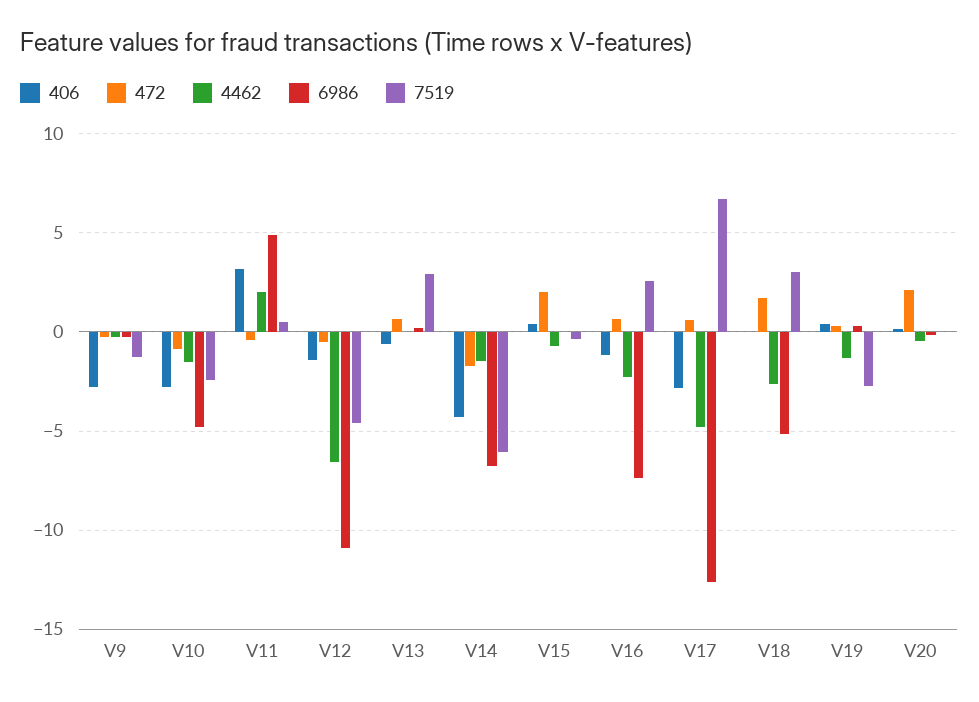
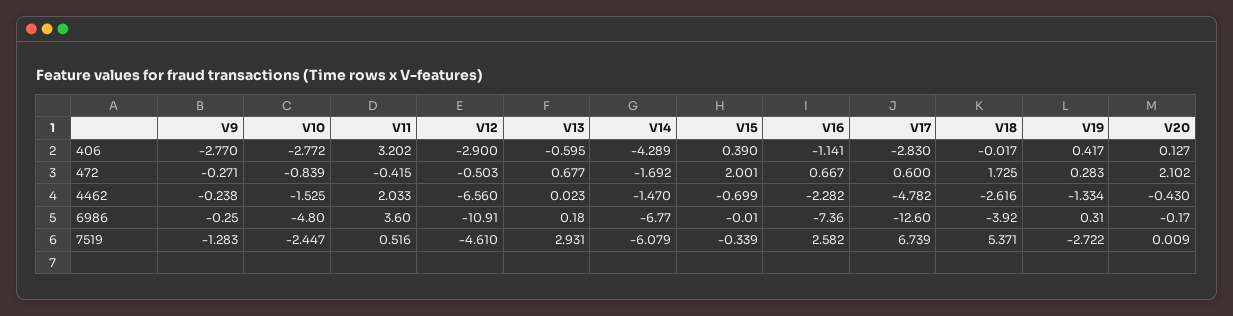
  {
    "406": {
      "V9": -2.77,
      "V10": -2.772,
      "V11": 3.202,
-     "V12": -1.5,
+     "V12": -2.9,
      "V13": -0.595,
      "V14": -4.289,
      "V15": 0.39,
      "V16": -1.141,
      "V17": -2.83,
      "V18": -0.017,
      "V19": 0.417,
      "V20": 0.127
    },
    "472": {
      "V9": -0.271,
      "V10": -0.839,
      "V11": -0.415,
      "V12": -0.503,
      "V13": 0.677,
      "V14": -1.692,
      "V15": 2.001,
      "V16": 0.667,
      "V17": 0.6,
      "V18": 1.725,
      "V19": 0.283,
      "V20": 2.102
    },
    "4462": {
      "V9": -0.238,
      "V10": -1.525,
      "V11": 2.033,
      "V12": -6.56,
      "V13": 0.023,
      "V14": -1.47,
      "V15": -0.699,
      "V16": -2.282,
      "V17": -4.782,
      "V18": -2.616,
      "V19": -1.334,
      "V20": -0.43
    },
    "6986": {
      "V9": -0.25,
      "V10": -4.8,
-     "V11": 5,
+     "V11": 3.6,
      "V12": -10.91,
      "V13": 0.18,
      "V14": -6.77,
      "V15": -0.01,
      "V16": -7.36,
      "V17": -12.6,
-     "V18": -5,
+     "V18": -3.92,
      "V19": 0.31,
      "V20": -0.17
    },
    "7519": {
      "V9": -1.283,
      "V10": -2.447,
      "V11": 0.516,
      "V12": -4.61,
      "V13": 2.931,
      "V14": -6.079,
      "V15": -0.339,
      "V16": 2.582,
      "V17": 6.739,
-     "V18": 3,
+     "V18": 5.371,
      "V19": -2.722,
      "V20": 0.009
    }
  }

